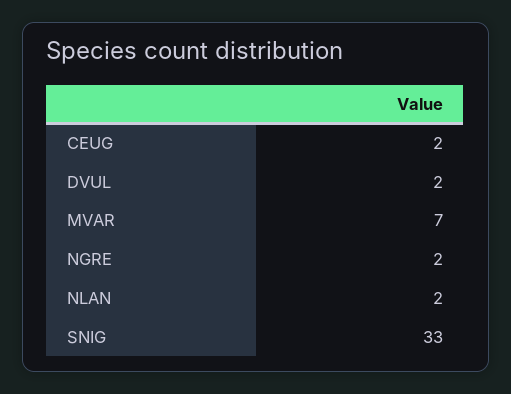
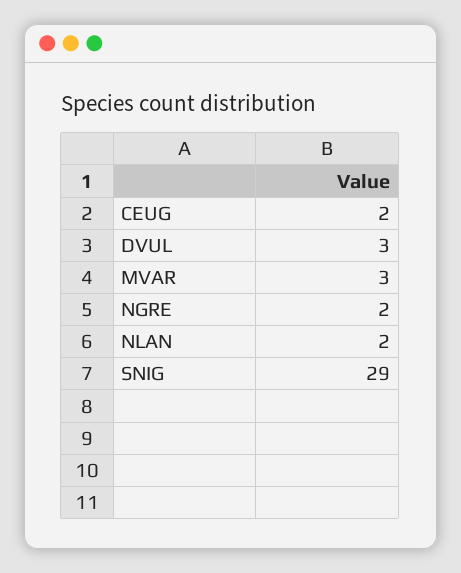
  {
    "CEUG": 2,
-   "DVUL": 2,
+   "DVUL": 3,
-   "MVAR": 7,
+   "MVAR": 3,
    "NGRE": 2,
    "NLAN": 2,
-   "SNIG": 33
+   "SNIG": 29
  }

